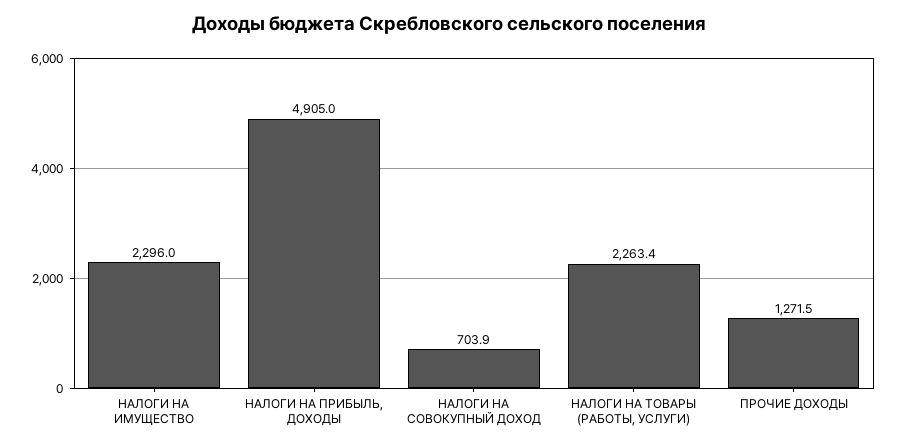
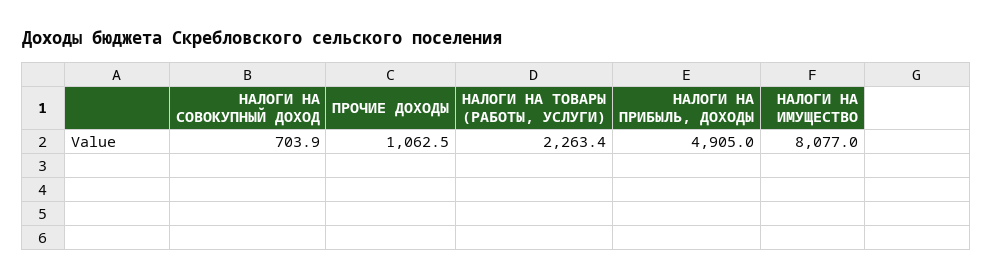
  {
-   "НАЛОГИ НА ИМУЩЕСТВО": 2296,
+   "НАЛОГИ НА ИМУЩЕСТВО": 8077,
    "НАЛОГИ НА ПРИБЫЛЬ, ДОХОДЫ": 4905,
    "НАЛОГИ НА СОВОКУПНЫЙ ДОХОД": 703.9,
    "НАЛОГИ НА ТОВАРЫ (РАБОТЫ, УСЛУГИ)": 2263.4,
-   "ПРОЧИЕ ДОХОДЫ": 1271.5
+   "ПРОЧИЕ ДОХОДЫ": 1062.5
  }

